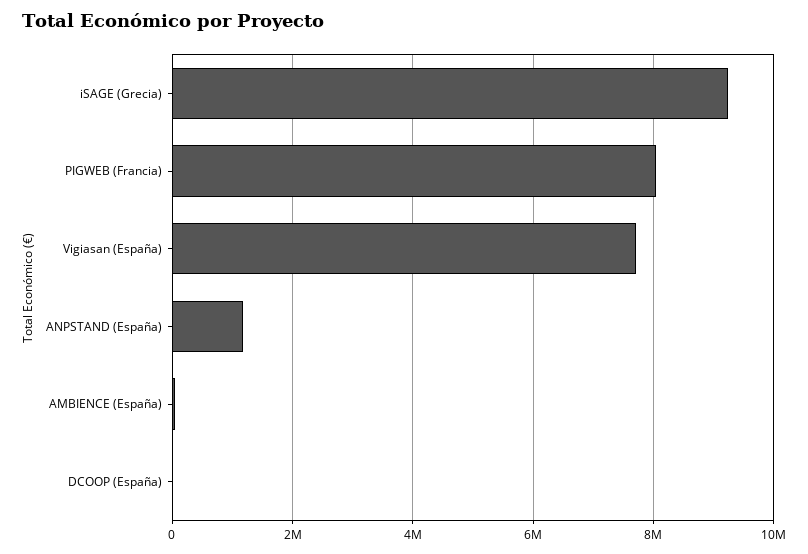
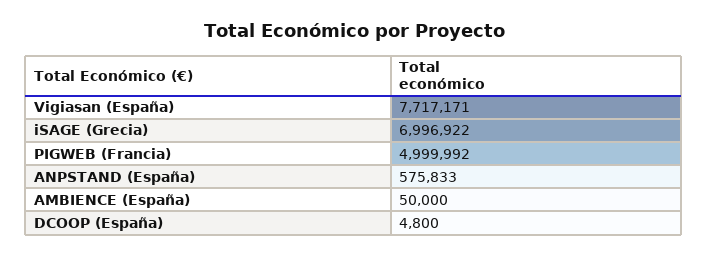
  {
-   "iSAGE (Grecia)": 9200000,
+   "iSAGE (Grecia)": 6996922,
-   "PIGWEB (Francia)": 8000000,
+   "PIGWEB (Francia)": 4999992,
    "Vigiasan (España)": 7717171,
-   "ANPSTAND (España)": 1200000,
+   "ANPSTAND (España)": 575833,
    "AMBIENCE (España)": 50000,
    "DCOOP (España)": 4800
  }

